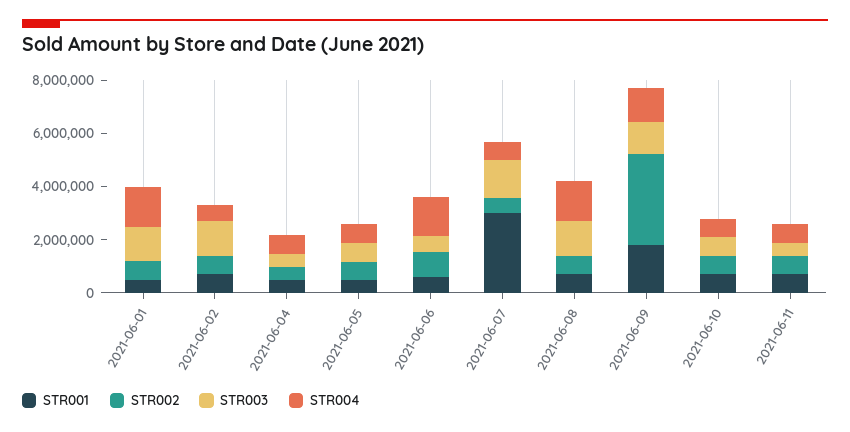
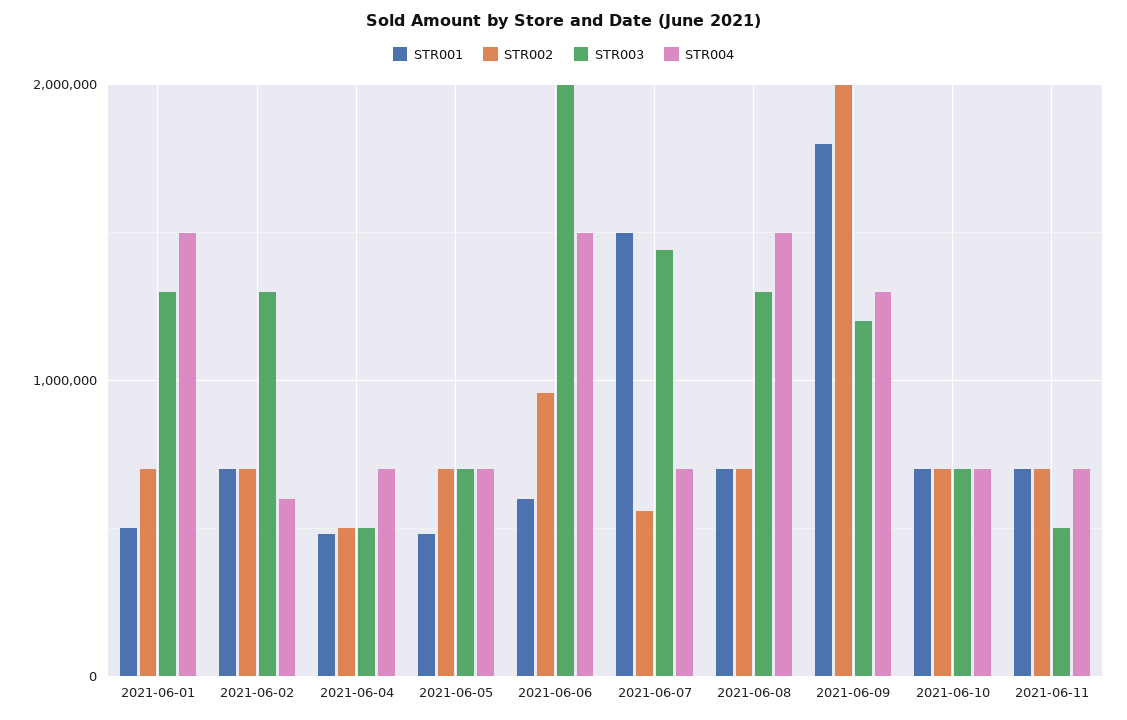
  {
    "STR001": {
      "2021-06-01": 500000,
      "2021-06-02": 700000,
      "2021-06-04": 500000,
      "2021-06-05": 500000,
      "2021-06-06": 600000,
-     "2021-06-07": 3000000,
+     "2021-06-07": 1500000,
      "2021-06-08": 700000,
      "2021-06-09": 1800000,
      "2021-06-10": 700000,
      "2021-06-11": 700000
    },
    "STR002": {
      "2021-06-01": 700000,
      "2021-06-02": 700000,
      "2021-06-04": 500000,
      "2021-06-05": 700000,
      "2021-06-06": 1000000,
      "2021-06-07": 600000,
      "2021-06-08": 700000,
-     "2021-06-09": 3500000,
+     "2021-06-09": 2000000,
      "2021-06-10": 700000,
      "2021-06-11": 700000
    },
    "STR003": {
      "2021-06-01": 1300000,
      "2021-06-02": 1300000,
      "2021-06-04": 500000,
      "2021-06-05": 700000,
-     "2021-06-06": 500000,
+     "2021-06-06": 2000000,
      "2021-06-07": 1400000,
      "2021-06-08": 1300000,
      "2021-06-09": 1200000,
      "2021-06-10": 700000,
      "2021-06-11": 500000
    },
    "STR004": {
      "2021-06-01": 1500000,
      "2021-06-02": 600000,
      "2021-06-04": 700000,
      "2021-06-05": 700000,
      "2021-06-06": 1500000,
      "2021-06-07": 700000,
      "2021-06-08": 1500000,
      "2021-06-09": 1300000,
      "2021-06-10": 700000,
      "2021-06-11": 700000
    }
  }

